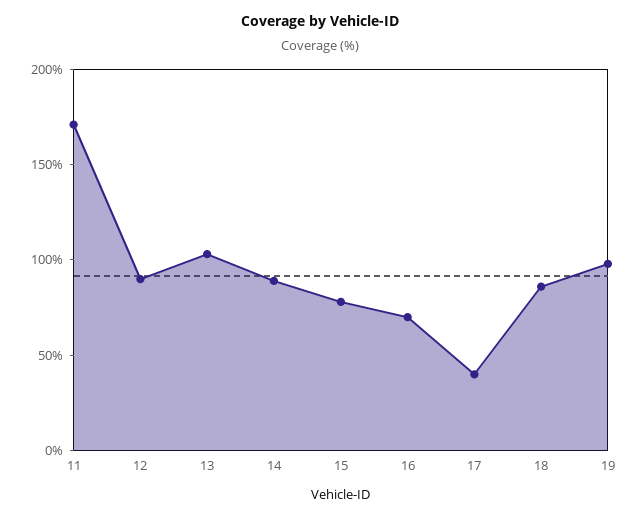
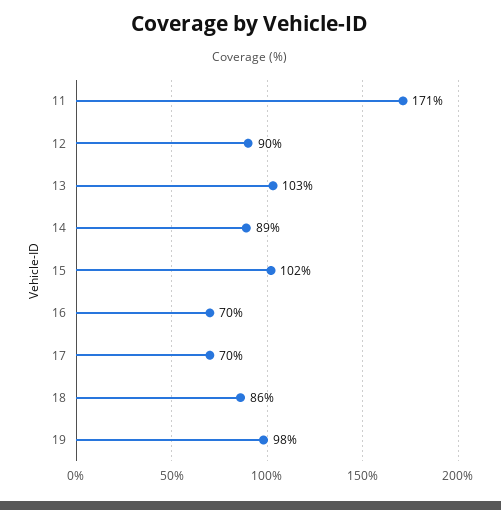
  {
    "11": 171,
    "12": 90,
    "13": 103,
    "14": 89,
-   "15": 80,
+   "15": 102,
    "16": 70,
-   "17": 40,
+   "17": 70,
    "18": 86,
    "19": 98
  }

